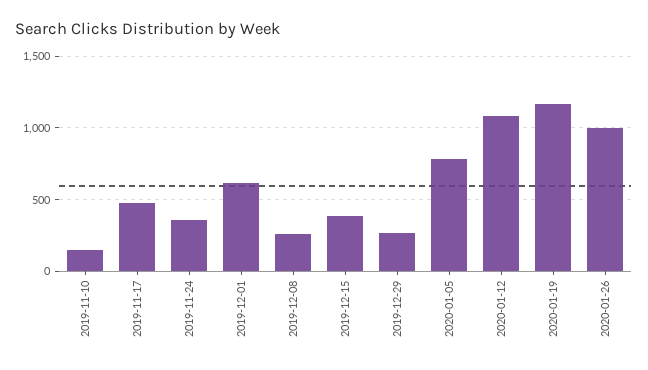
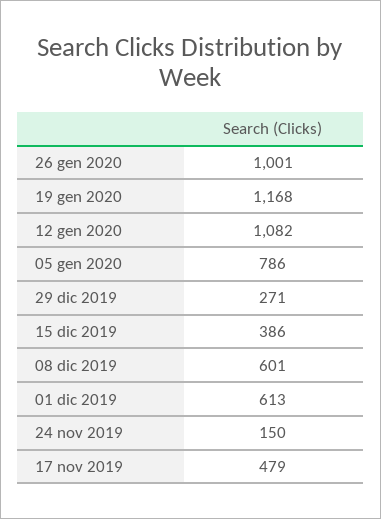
  {
-   "2019-11-10": 150,
    "2019-11-17": 479,
-   "2019-11-24": 350,
+   "2019-11-24": 150,
    "2019-12-01": 613,
-   "2019-12-08": 250,
+   "2019-12-08": 601,
    "2019-12-15": 386,
    "2019-12-29": 271,
    "2020-01-05": 786,
    "2020-01-12": 1082,
    "2020-01-19": 1168,
    "2020-01-26": 1001
  }

